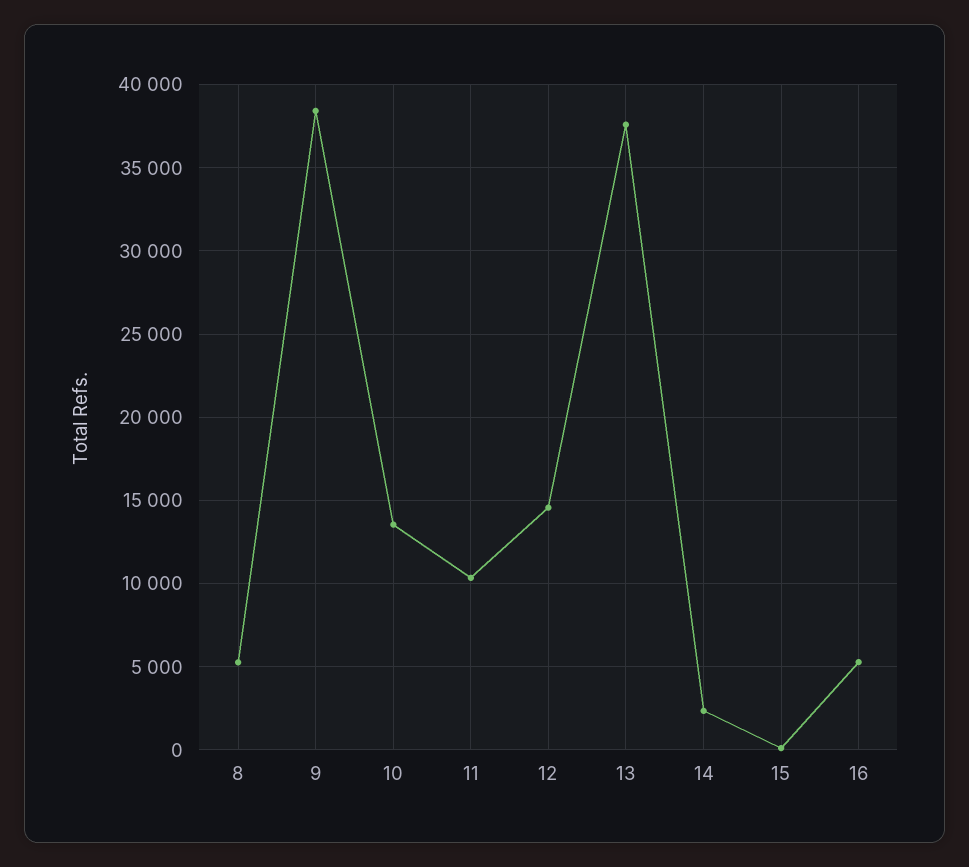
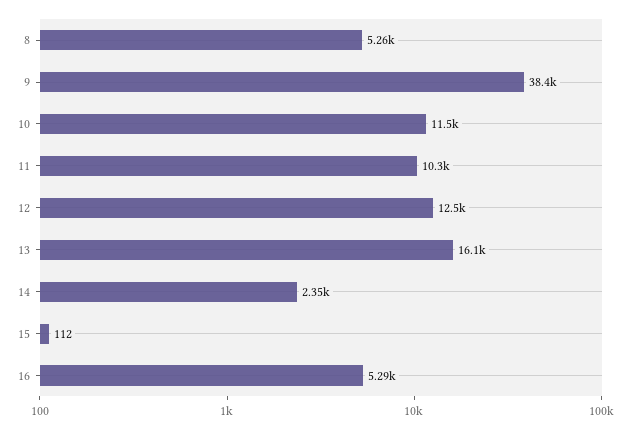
  {
    "8": 5260,
    "9": 38400,
-   "10": 13500,
+   "10": 11500,
    "11": 10300,
-   "12": 14500,
+   "12": 12500,
-   "13": 37500,
+   "13": 16100,
    "14": 2350,
    "15": 112,
    "16": 5290
  }

